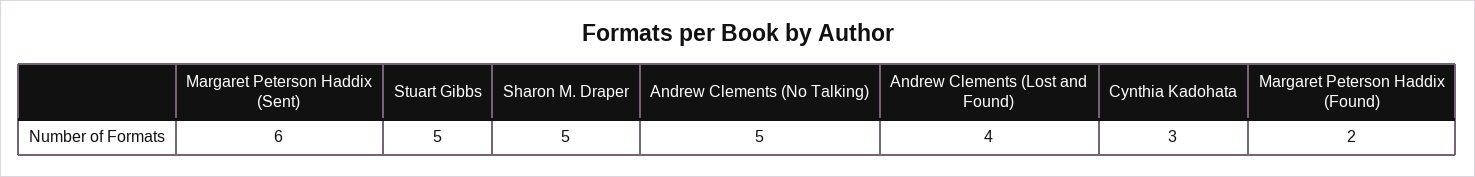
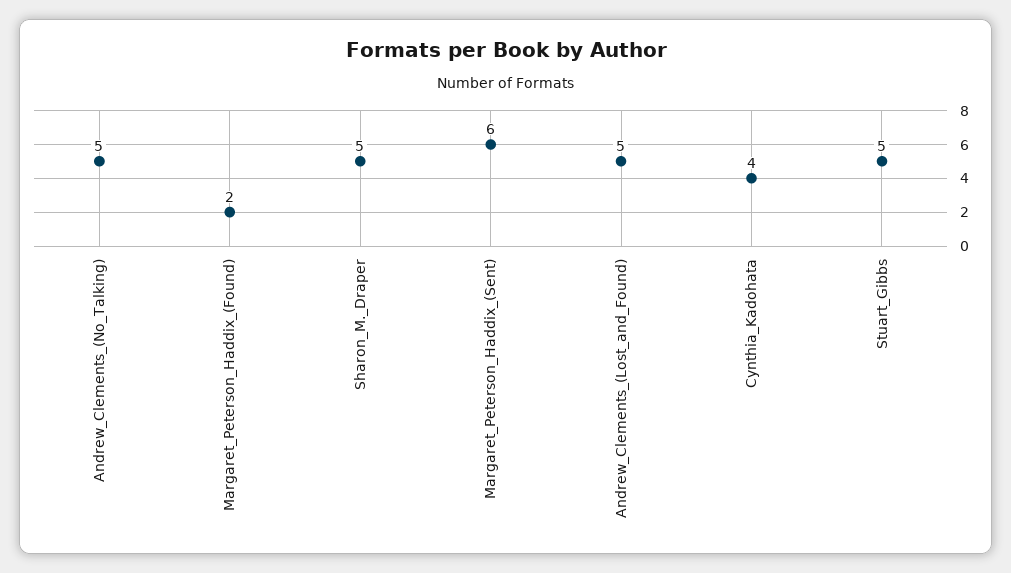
  {
    "Margaret Peterson Haddix (Sent)": 6,
    "Stuart Gibbs": 5,
    "Sharon M. Draper": 5,
    "Andrew Clements (No Talking)": 5,
-   "Andrew Clements (Lost and Found)": 4,
+   "Andrew Clements (Lost and Found)": 5,
-   "Cynthia Kadohata": 3,
+   "Cynthia Kadohata": 4,
    "Margaret Peterson Haddix (Found)": 2
  }

